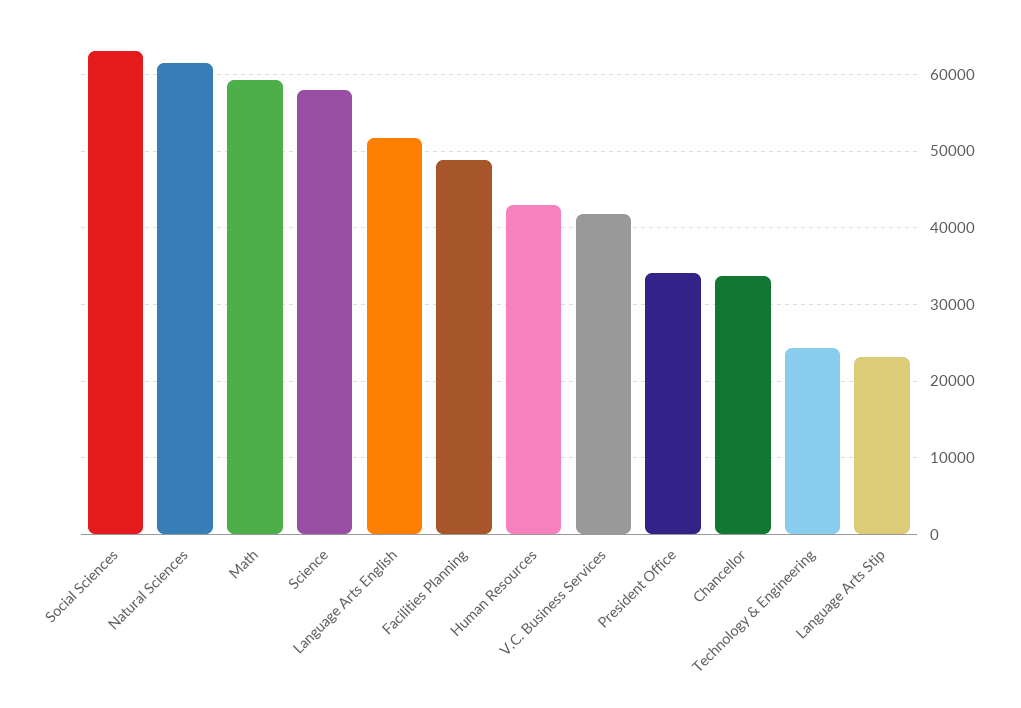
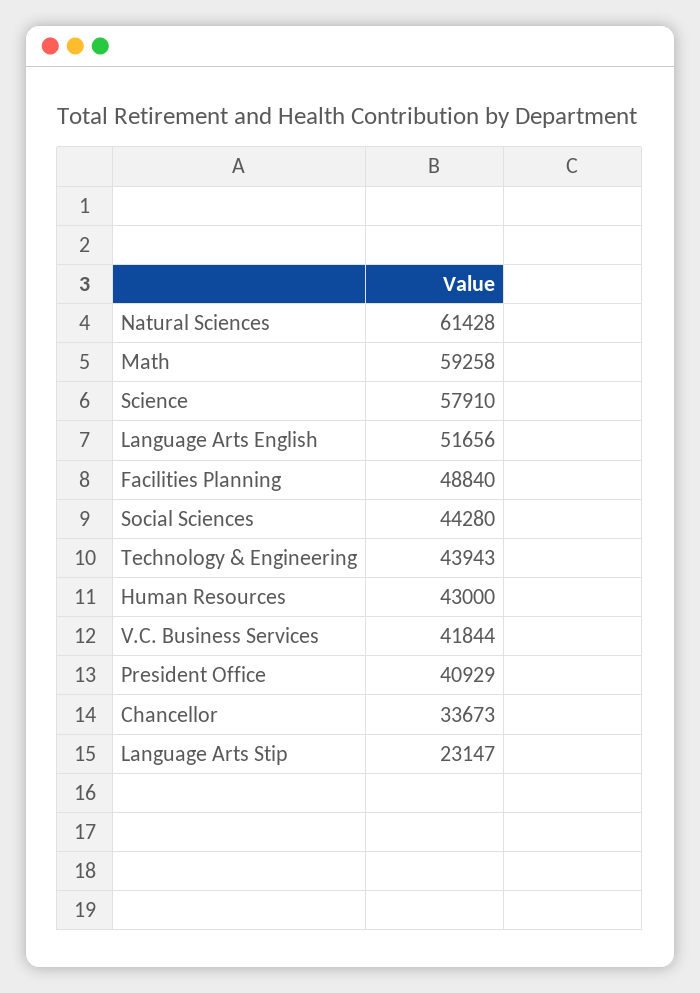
  {
-   "Social Sciences": 63000,
+   "Social Sciences": 44280,
    "Natural Sciences": 61428,
    "Math": 59258,
    "Science": 57910,
    "Language Arts English": 51656,
    "Facilities Planning": 48840,
    "Human Resources": 43000,
    "V.C. Business Services": 41844,
-   "President Office": 34000,
+   "President Office": 40929,
    "Chancellor": 33673,
-   "Technology & Engineering": 24000,
+   "Technology & Engineering": 43943,
    "Language Arts Stip": 23147
  }

